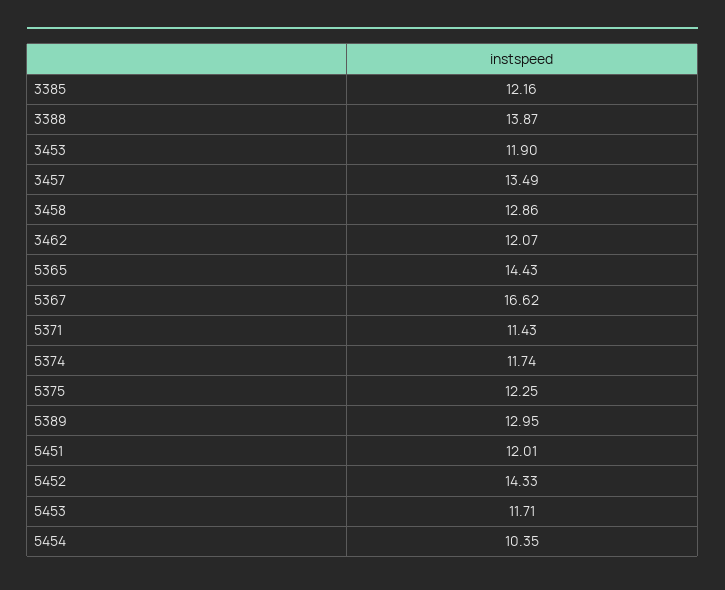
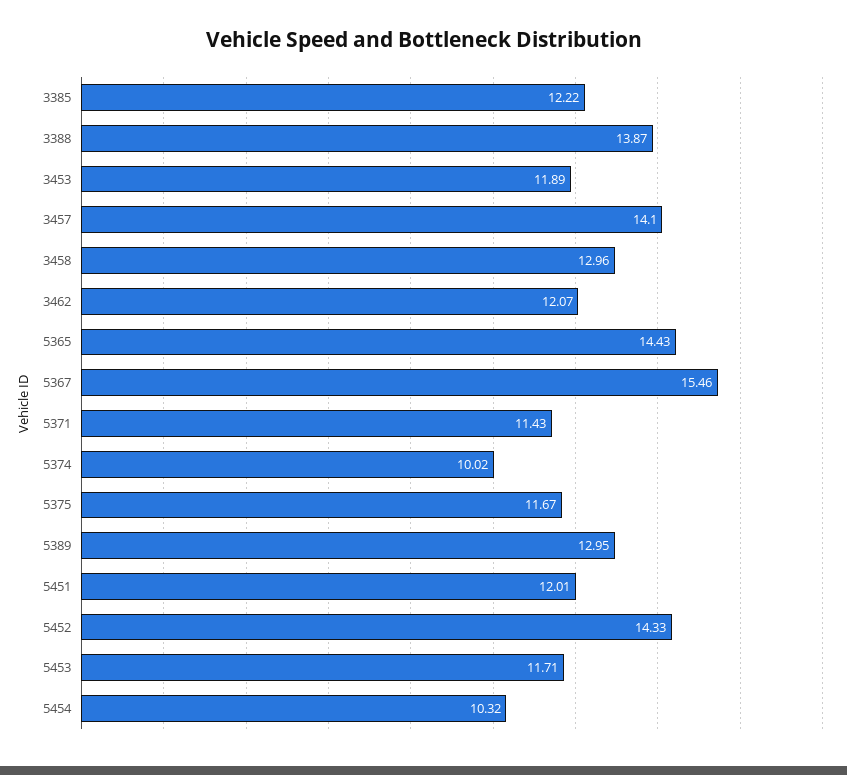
  {
-   "3385": 12.16,
+   "3385": 12.22,
    "3388": 13.87,
-   "3453": 11.9,
+   "3453": 11.89,
-   "3457": 13.49,
+   "3457": 14.1,
-   "3458": 12.86,
+   "3458": 12.96,
    "3462": 12.07,
    "5365": 14.43,
-   "5367": 16.62,
+   "5367": 15.46,
    "5371": 11.43,
-   "5374": 11.74,
+   "5374": 10.02,
-   "5375": 12.25,
+   "5375": 11.67,
    "5389": 12.95,
    "5451": 12.01,
    "5452": 14.33,
    "5453": 11.71,
-   "5454": 10.35
+   "5454": 10.32
  }

